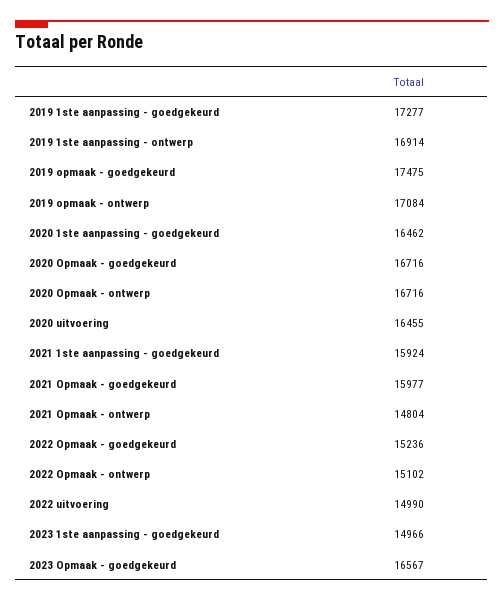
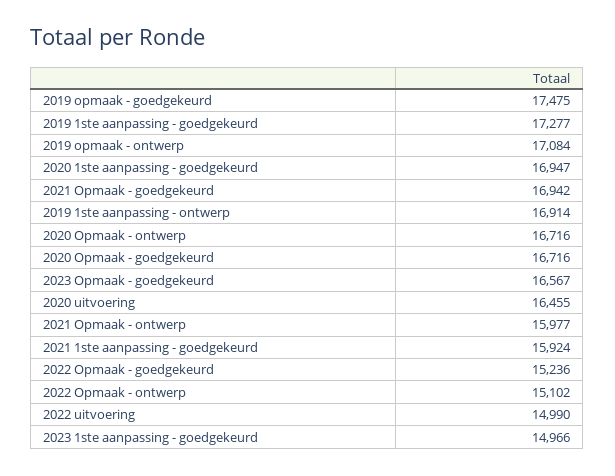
  {
    "2019 1ste aanpassing - goedgekeurd": 17277,
    "2019 1ste aanpassing - ontwerp": 16914,
    "2019 opmaak - goedgekeurd": 17475,
    "2019 opmaak - ontwerp": 17084,
-   "2020 1ste aanpassing - goedgekeurd": 16462,
+   "2020 1ste aanpassing - goedgekeurd": 16947,
    "2020 Opmaak - goedgekeurd": 16716,
    "2020 Opmaak - ontwerp": 16716,
    "2020 uitvoering": 16455,
    "2021 1ste aanpassing - goedgekeurd": 15924,
-   "2021 Opmaak - goedgekeurd": 15977,
+   "2021 Opmaak - goedgekeurd": 16942,
-   "2021 Opmaak - ontwerp": 14804,
+   "2021 Opmaak - ontwerp": 15977,
    "2022 Opmaak - goedgekeurd": 15236,
    "2022 Opmaak - ontwerp": 15102,
    "2022 uitvoering": 14990,
    "2023 1ste aanpassing - goedgekeurd": 14966,
    "2023 Opmaak - goedgekeurd": 16567
  }

